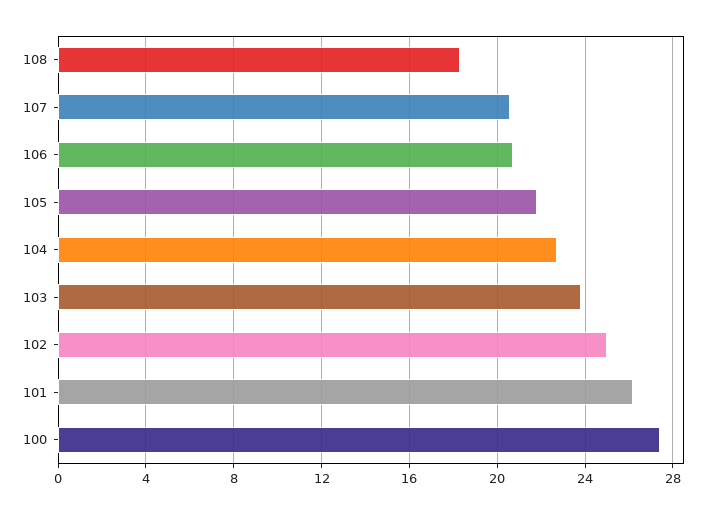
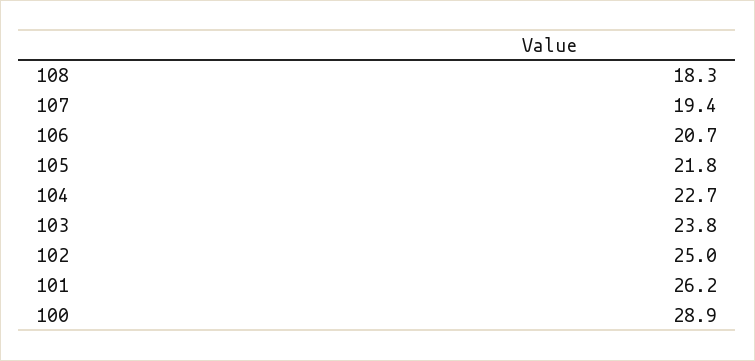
  {
    "108": 18.3,
-   "107": 20.5,
+   "107": 19.4,
    "106": 20.7,
    "105": 21.8,
    "104": 22.7,
    "103": 23.8,
    "102": 25,
    "101": 26.2,
-   "100": 27.5
+   "100": 28.9
  }

